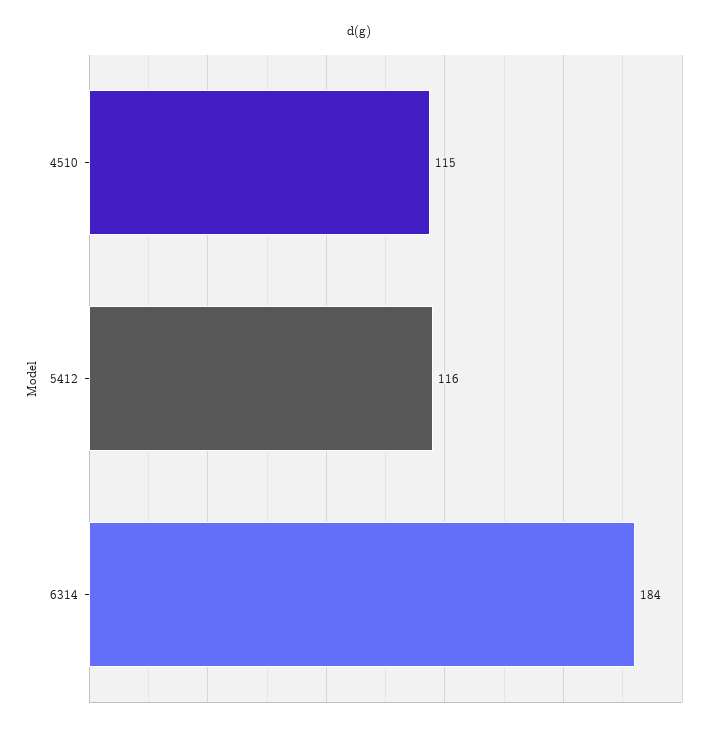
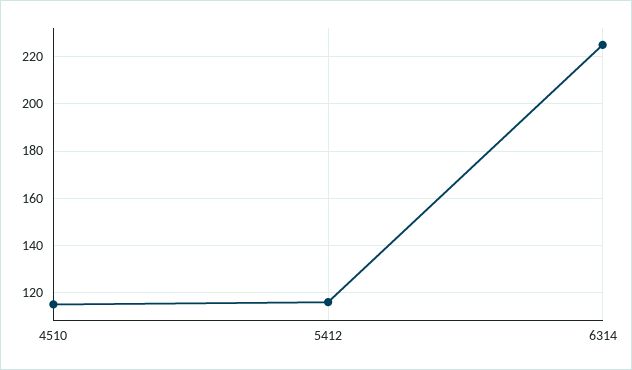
  {
    "4510": 115,
    "5412": 116,
-   "6314": 184
+   "6314": 225
  }

